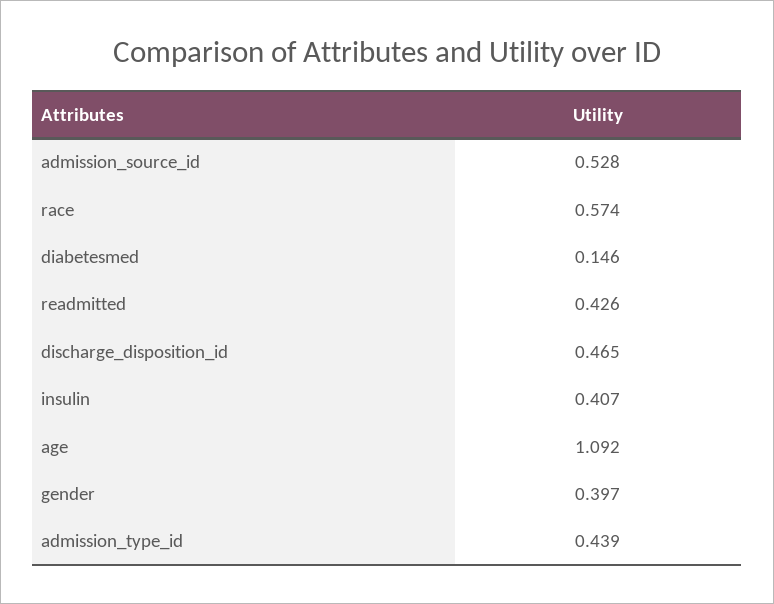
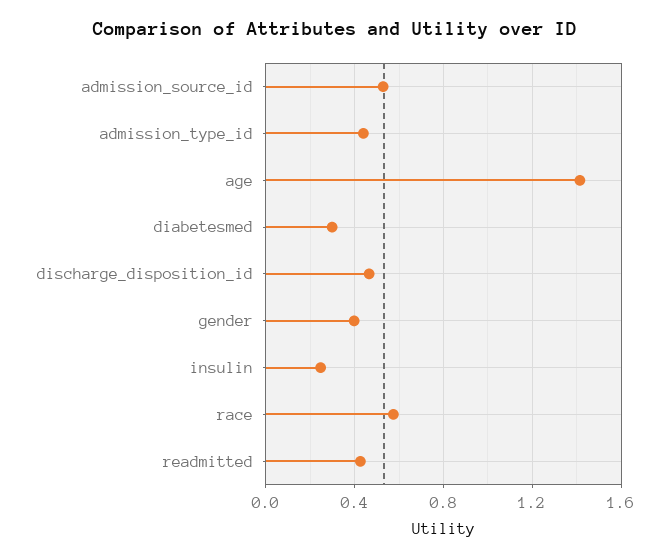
  {
    "admission_source_id": 0.528,
    "race": 0.574,
-   "diabetesmed": 0.146,
+   "diabetesmed": 0.3,
    "readmitted": 0.426,
    "discharge_disposition_id": 0.465,
-   "insulin": 0.407,
+   "insulin": 0.25,
-   "age": 1.092,
+   "age": 1.4,
    "gender": 0.397,
    "admission_type_id": 0.439
  }

